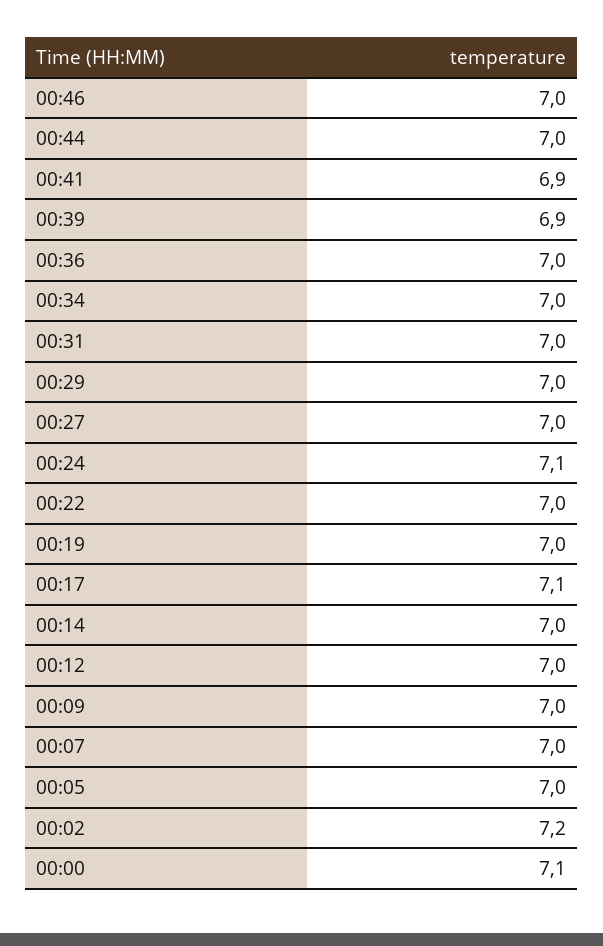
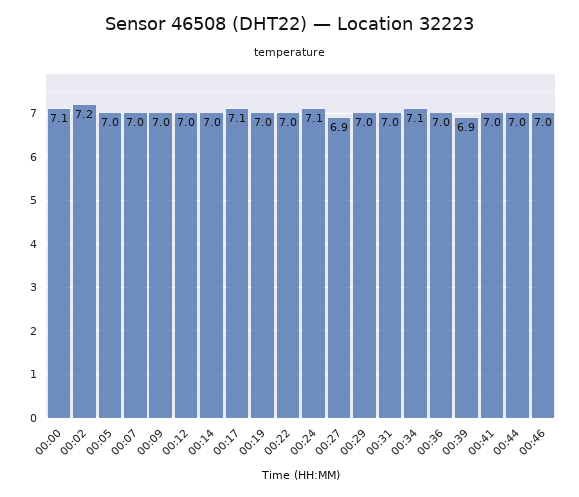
  {
    "00:46": 7,
    "00:44": 7,
-   "00:41": 6.9,
+   "00:41": 7,
    "00:39": 6.9,
    "00:36": 7,
-   "00:34": 7,
+   "00:34": 7.1,
    "00:31": 7,
    "00:29": 7,
-   "00:27": 7,
+   "00:27": 6.9,
    "00:24": 7.1,
    "00:22": 7,
    "00:19": 7,
    "00:17": 7.1,
    "00:14": 7,
    "00:12": 7,
    "00:09": 7,
    "00:07": 7,
    "00:05": 7,
    "00:02": 7.2,
    "00:00": 7.1
  }

